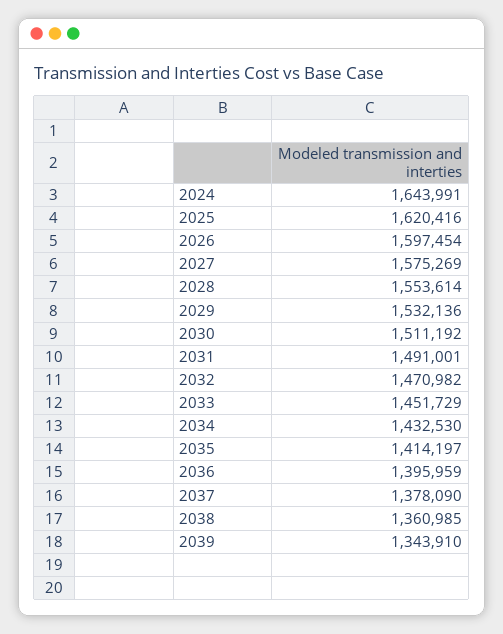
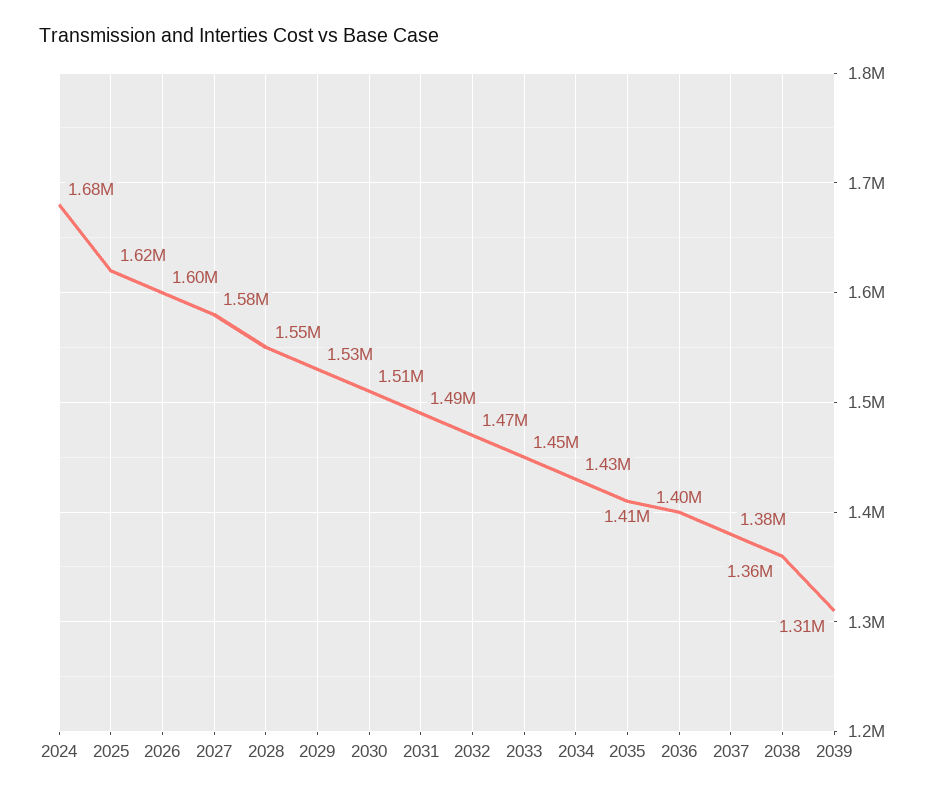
  {
-   "2024": 1643991,
+   "2024": 1680000,
    "2025": 1620416,
    "2026": 1597454,
    "2027": 1575269,
    "2028": 1553614,
    "2029": 1532136,
    "2030": 1511192,
    "2031": 1491001,
    "2032": 1470982,
    "2033": 1451729,
    "2034": 1432530,
    "2035": 1414197,
    "2036": 1395959,
    "2037": 1378090,
    "2038": 1360985,
-   "2039": 1343910
+   "2039": 1310000
  }

